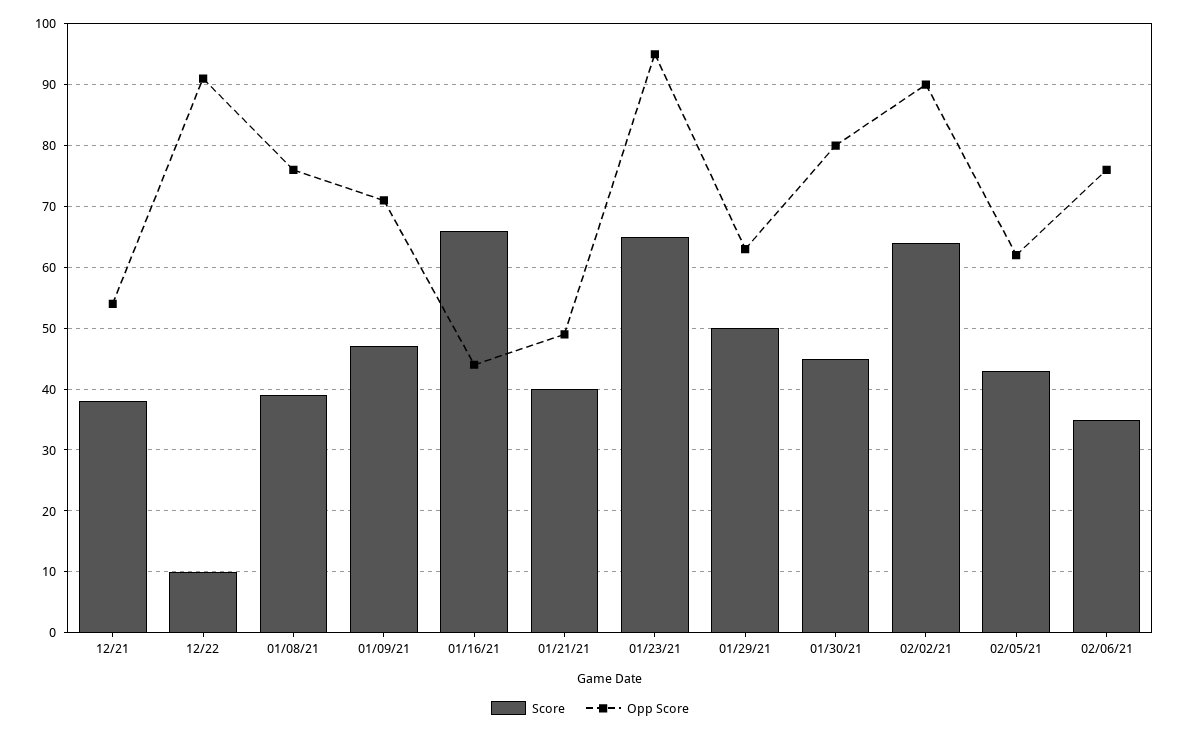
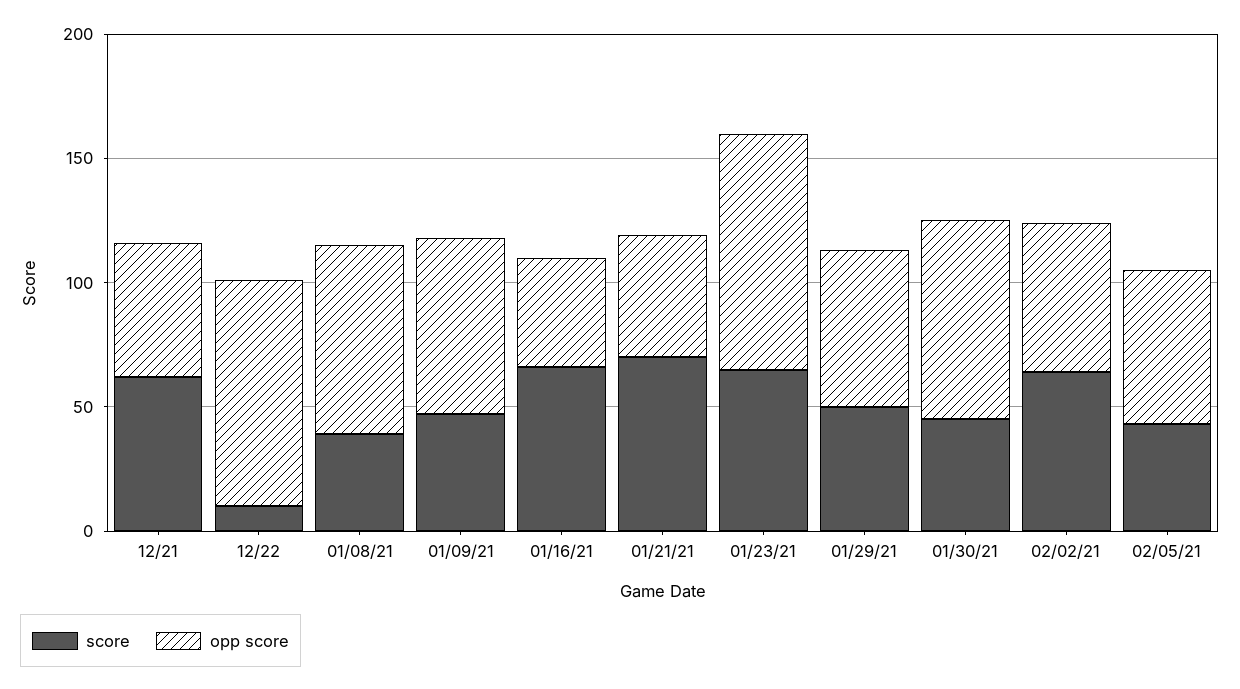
  {
    "Score": {
-     "12/21": 38,
+     "12/21": 60,
      "12/22": 10,
      "01/08/21": 39,
      "01/09/21": 47,
      "01/16/21": 66,
-     "01/21/21": 40,
+     "01/21/21": 70,
      "01/23/21": 65,
      "01/29/21": 50,
      "01/30/21": 45,
      "02/02/21": 64,
-     "02/05/21": 43,
+     "02/05/21": 43
-     "02/06/21": 35
    },
    "Opp Score": {
      "12/21": 54,
      "12/22": 91,
      "01/08/21": 76,
      "01/09/21": 71,
      "01/16/21": 44,
      "01/21/21": 49,
      "01/23/21": 95,
      "01/29/21": 63,
      "01/30/21": 80,
-     "02/02/21": 90,
+     "02/02/21": 60,
-     "02/05/21": 62,
+     "02/05/21": 62
-     "02/06/21": 76
    }
  }

